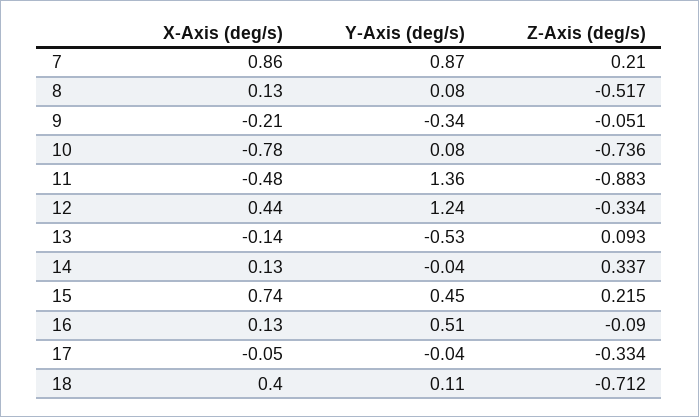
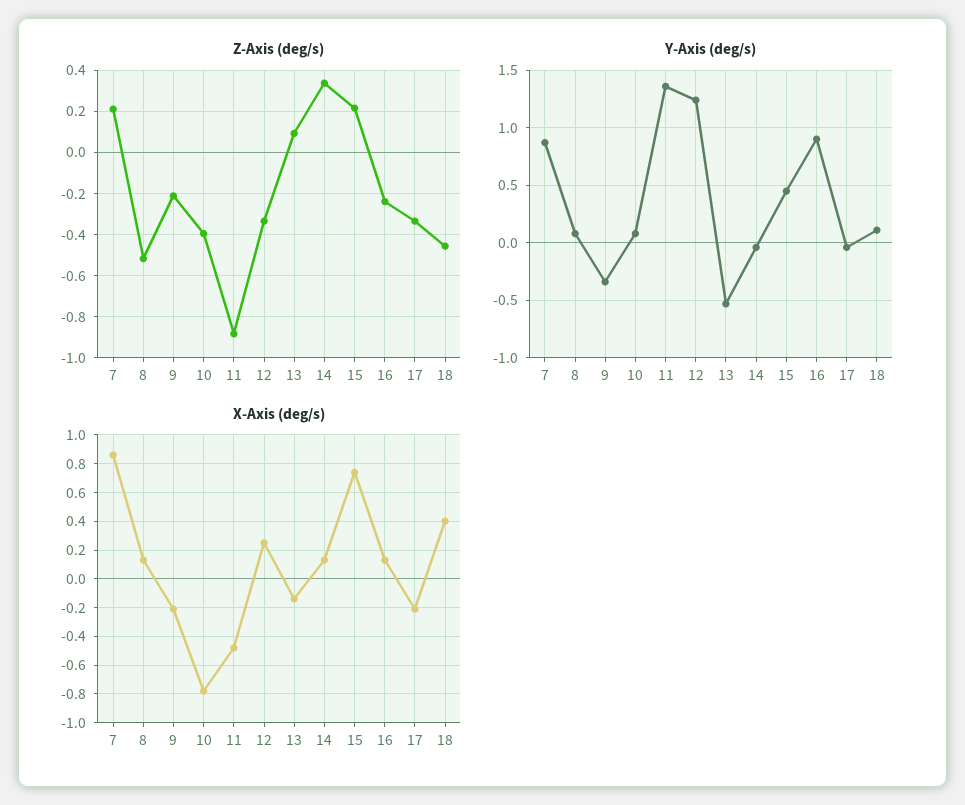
  {
    "X-Axis (deg/s)": {
      "7": 0.86,
      "8": 0.13,
      "9": -0.21,
      "10": -0.78,
      "11": -0.48,
-     "12": 0.44,
+     "12": 0.25,
      "13": -0.14,
      "14": 0.13,
      "15": 0.74,
      "16": 0.13,
-     "17": -0.05,
+     "17": -0.2,
      "18": 0.4
    },
    "Y-Axis (deg/s)": {
      "7": 0.87,
      "8": 0.08,
      "9": -0.34,
      "10": 0.08,
      "11": 1.36,
      "12": 1.24,
      "13": -0.53,
      "14": -0.04,
      "15": 0.45,
-     "16": 0.51,
+     "16": 0.9,
      "17": -0.04,
      "18": 0.11
    },
    "Z-Axis (deg/s)": {
      "7": 0.21,
      "8": -0.517,
-     "9": -0.051,
+     "9": -0.2,
-     "10": -0.736,
+     "10": -0.4,
      "11": -0.883,
      "12": -0.334,
      "13": 0.093,
      "14": 0.337,
      "15": 0.215,
-     "16": -0.09,
+     "16": -0.25,
      "17": -0.334,
-     "18": -0.712
+     "18": -0.45
    }
  }

